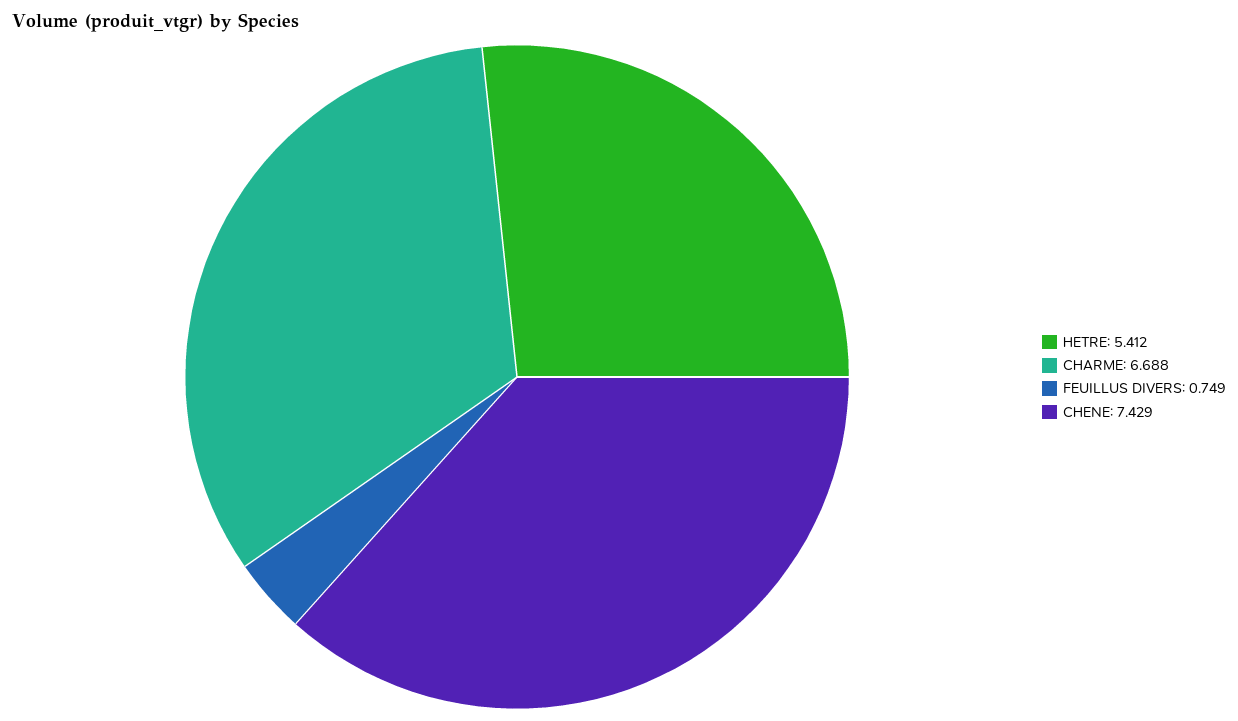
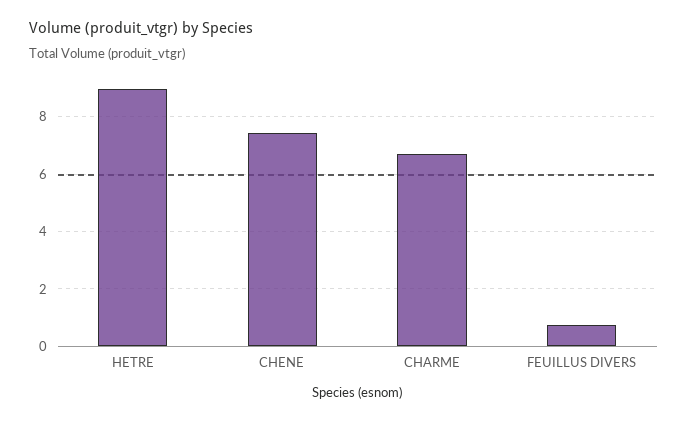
  {
-   "HETRE": 5.412,
+   "HETRE": 9,
    "CHARME": 6.688,
    "FEUILLUS DIVERS": 0.749,
    "CHENE": 7.429
  }

